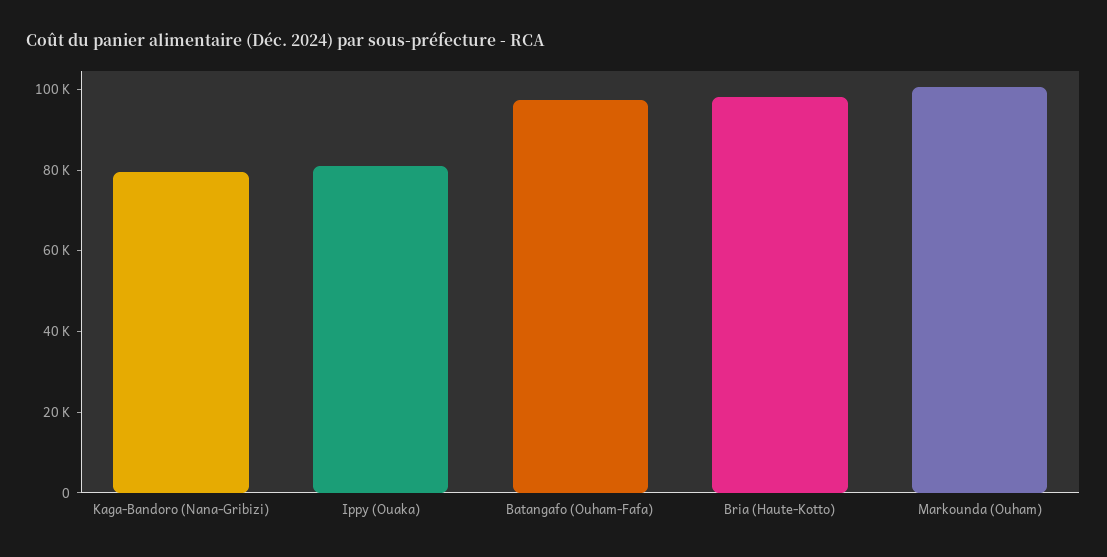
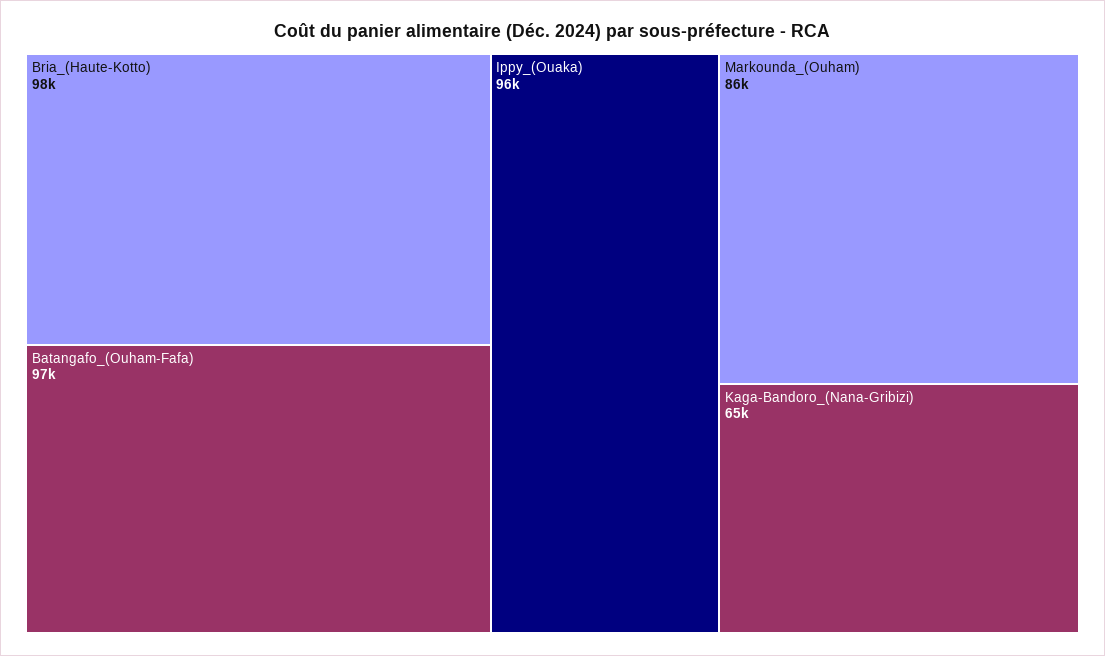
  {
-   "Kaga-Bandoro (Nana-Gribizi)": 80000,
+   "Kaga-Bandoro (Nana-Gribizi)": 65000,
-   "Ippy (Ouaka)": 80000,
+   "Ippy (Ouaka)": 96000,
    "Batangafo (Ouham-Fafa)": 97000,
    "Bria (Haute-Kotto)": 98000,
-   "Markounda (Ouham)": 100000
+   "Markounda (Ouham)": 86000
  }

